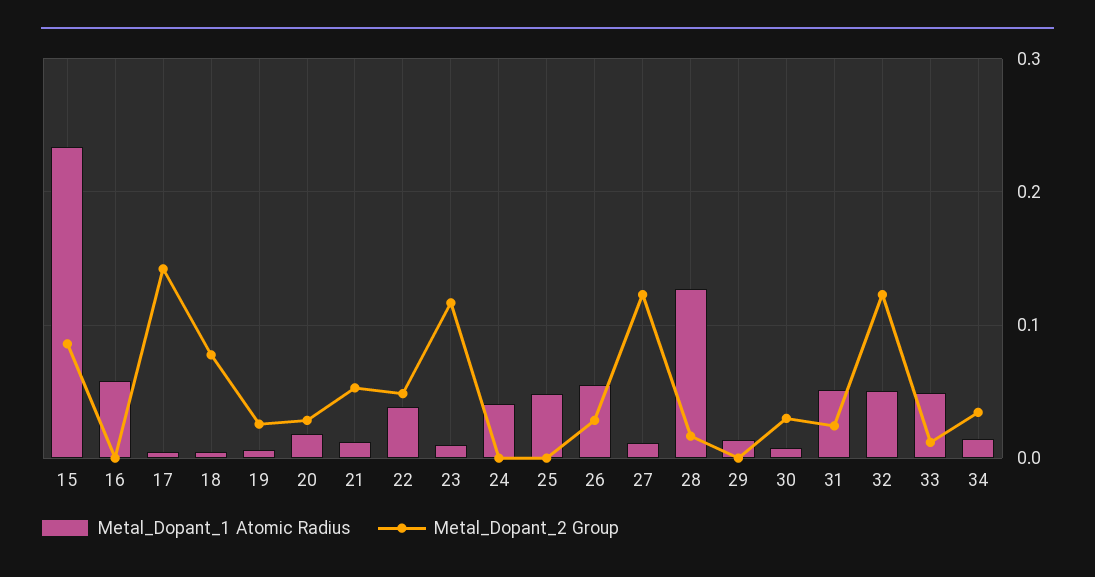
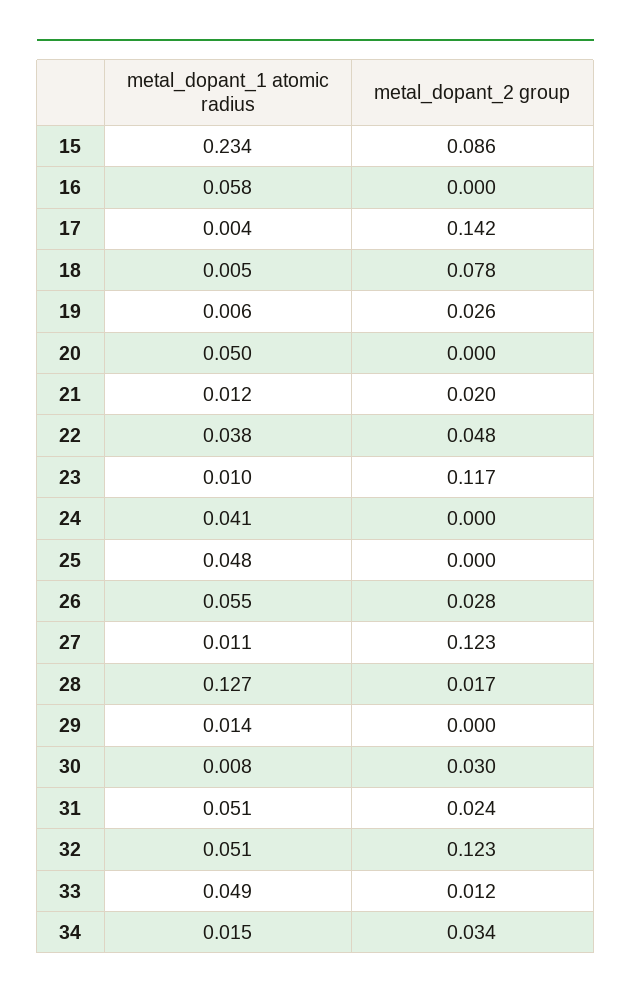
  {
    "Metal_Dopant_1 Atomic Radius": {
      "15": 0.234,
      "16": 0.058,
      "17": 0.004,
      "18": 0.005,
      "19": 0.006,
-     "20": 0.02,
+     "20": 0.05,
      "21": 0.012,
      "22": 0.038,
      "23": 0.01,
      "24": 0.041,
      "25": 0.048,
      "26": 0.055,
      "27": 0.011,
      "28": 0.127,
      "29": 0.014,
      "30": 0.008,
      "31": 0.051,
      "32": 0.051,
      "33": 0.049,
      "34": 0.015
    },
    "Metal_Dopant_2 Group": {
      "15": 0.086,
      "16": 0,
      "17": 0.142,
      "18": 0.078,
      "19": 0.026,
-     "20": 0.03,
+     "20": 0,
-     "21": 0.05,
+     "21": 0.02,
      "22": 0.048,
      "23": 0.117,
      "24": 0,
      "25": 0,
      "26": 0.028,
      "27": 0.123,
      "28": 0.017,
      "29": 0,
      "30": 0.03,
      "31": 0.024,
      "32": 0.123,
      "33": 0.012,
      "34": 0.034
    }
  }

